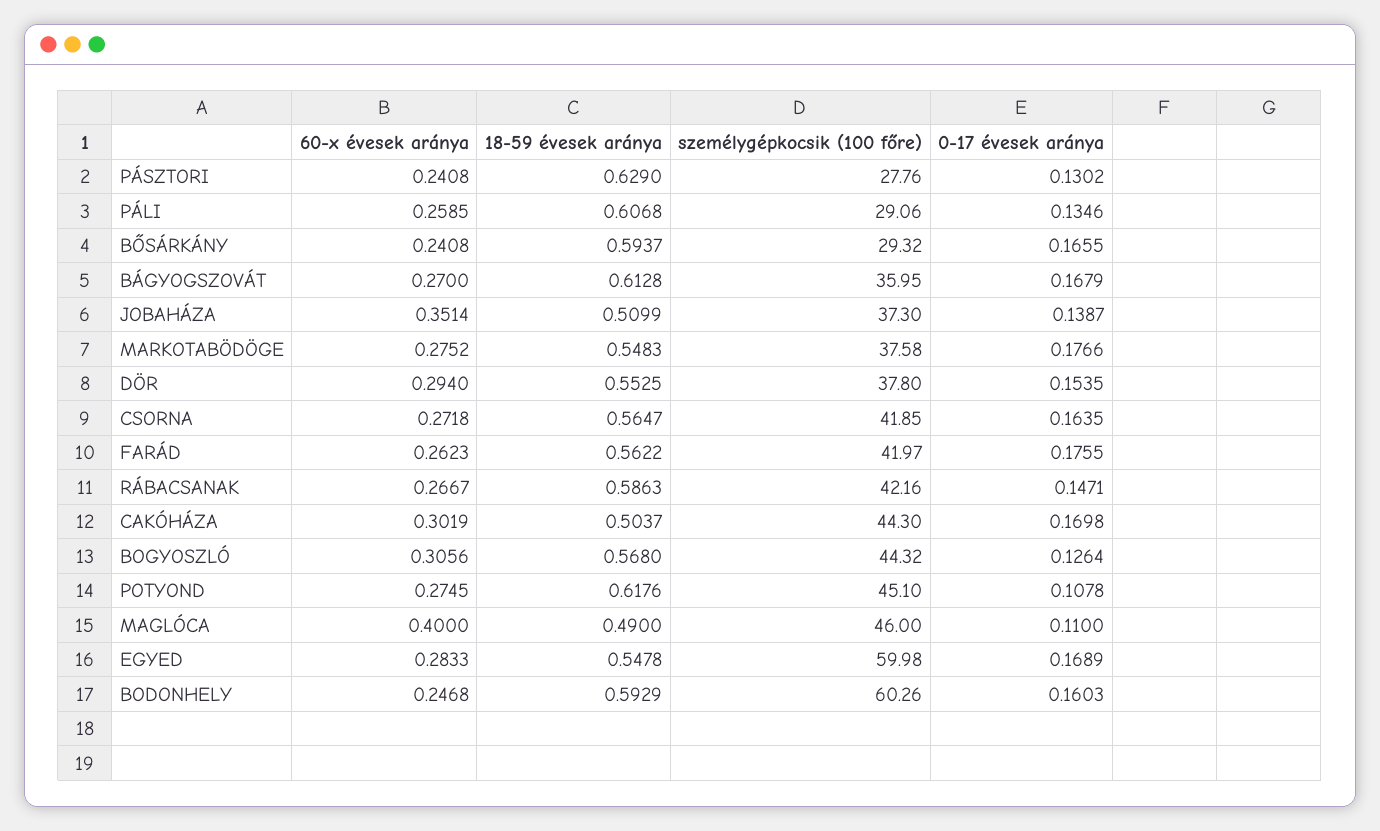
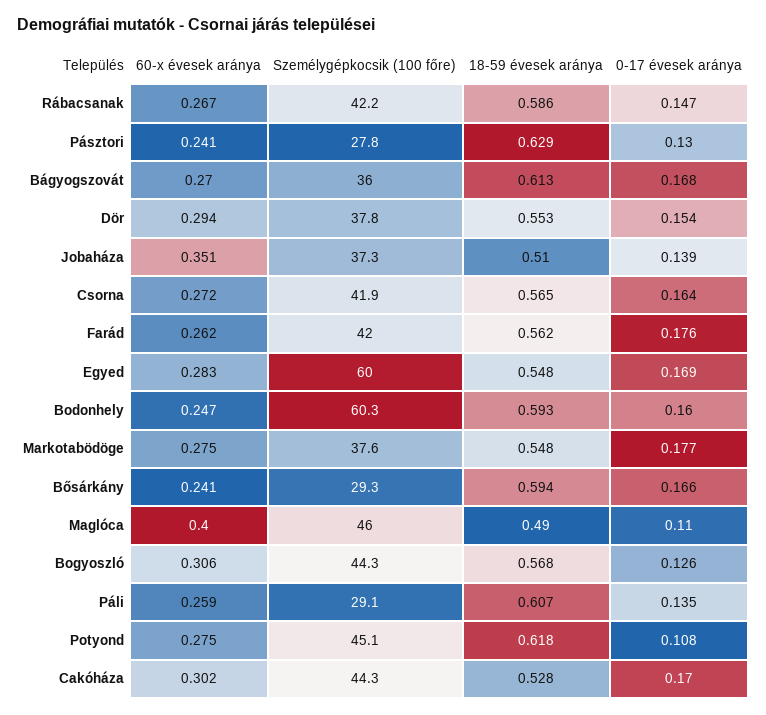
  {
    "60-x évesek aránya": {
      "PÁSZTORI": 0.2408,
      "PÁLI": 0.2585,
      "BŐSÁRKÁNY": 0.2408,
      "BÁGYOGSZOVÁT": 0.27,
      "JOBAHÁZA": 0.3514,
      "MARKOTABÖDÖGE": 0.2752,
      "DÖR": 0.294,
      "CSORNA": 0.2718,
      "FARÁD": 0.2623,
      "RÁBACSANAK": 0.2667,
      "CAKÓHÁZA": 0.3019,
      "BOGYOSZLÓ": 0.3056,
      "POTYOND": 0.2745,
      "MAGLÓCA": 0.4,
      "EGYED": 0.2833,
      "BODONHELY": 0.2468
    },
    "18-59 évesek aránya": {
      "PÁSZTORI": 0.629,
      "PÁLI": 0.6068,
      "BŐSÁRKÁNY": 0.5937,
      "BÁGYOGSZOVÁT": 0.6128,
      "JOBAHÁZA": 0.5099,
      "MARKOTABÖDÖGE": 0.5483,
      "DÖR": 0.5525,
      "CSORNA": 0.5647,
      "FARÁD": 0.5622,
      "RÁBACSANAK": 0.5863,
-     "CAKÓHÁZA": 0.5037,
+     "CAKÓHÁZA": 0.528,
      "BOGYOSZLÓ": 0.568,
      "POTYOND": 0.6176,
      "MAGLÓCA": 0.49,
      "EGYED": 0.5478,
      "BODONHELY": 0.5929
    },
    "személygépkocsik (100 főre)": {
      "PÁSZTORI": 27.76,
      "PÁLI": 29.06,
      "BŐSÁRKÁNY": 29.32,
      "BÁGYOGSZOVÁT": 35.95,
      "JOBAHÁZA": 37.3,
      "MARKOTABÖDÖGE": 37.58,
      "DÖR": 37.8,
      "CSORNA": 41.85,
      "FARÁD": 41.97,
      "RÁBACSANAK": 42.16,
      "CAKÓHÁZA": 44.3,
      "BOGYOSZLÓ": 44.32,
      "POTYOND": 45.1,
      "MAGLÓCA": 46,
      "EGYED": 59.98,
      "BODONHELY": 60.26
    },
    "0-17 évesek aránya": {
      "PÁSZTORI": 0.1302,
      "PÁLI": 0.1346,
      "BŐSÁRKÁNY": 0.1655,
      "BÁGYOGSZOVÁT": 0.1679,
      "JOBAHÁZA": 0.1387,
      "MARKOTABÖDÖGE": 0.1766,
      "DÖR": 0.1535,
      "CSORNA": 0.1635,
      "FARÁD": 0.1755,
      "RÁBACSANAK": 0.1471,
      "CAKÓHÁZA": 0.1698,
      "BOGYOSZLÓ": 0.1264,
      "POTYOND": 0.1078,
      "MAGLÓCA": 0.11,
      "EGYED": 0.1689,
      "BODONHELY": 0.1603
    }
  }

